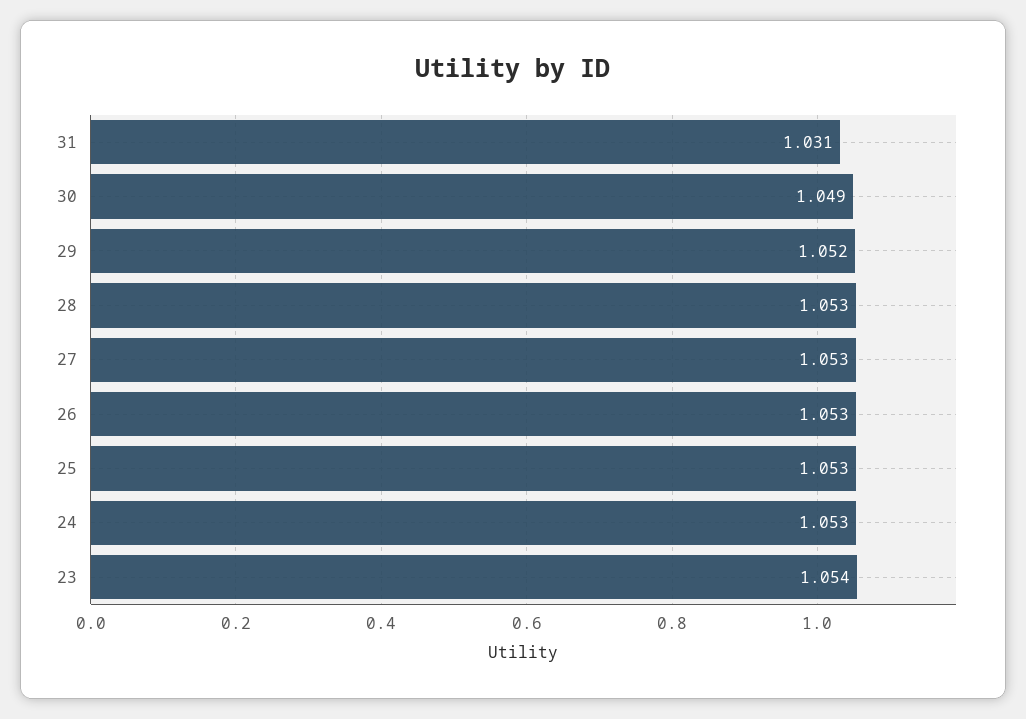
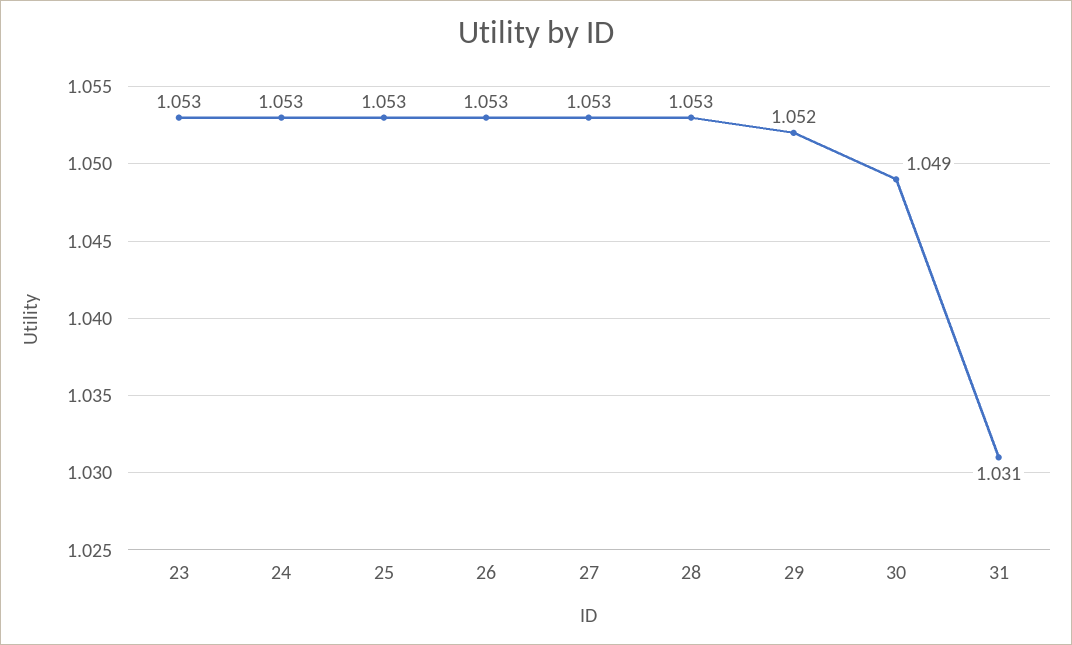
  {
    "31": 1.031,
    "30": 1.049,
    "29": 1.052,
    "28": 1.053,
    "27": 1.053,
    "26": 1.053,
    "25": 1.053,
    "24": 1.053,
-   "23": 1.054
+   "23": 1.053
  }

